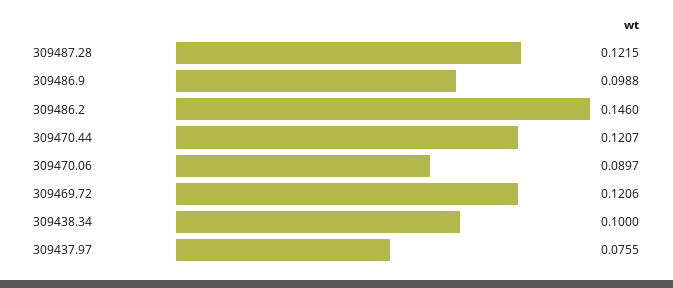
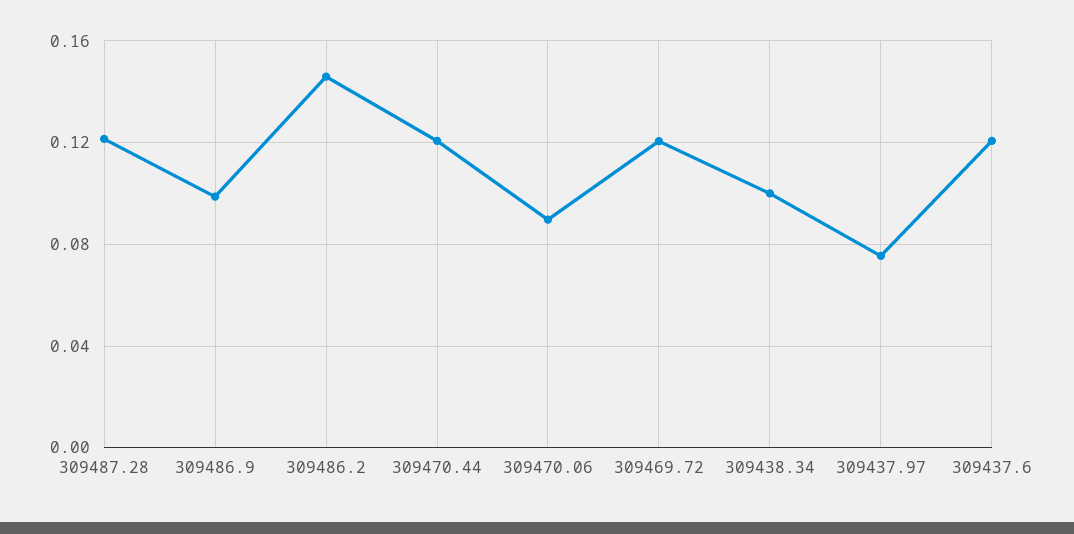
  {
    "309487.28": 0.1215,
    "309486.9": 0.0988,
    "309486.2": 0.146,
    "309470.44": 0.1207,
    "309470.06": 0.0897,
    "309469.72": 0.1206,
    "309438.34": 0.1,
-   "309437.97": 0.0755
+   "309437.97": 0.0755,
+   "309437.6": 0.12
  }

